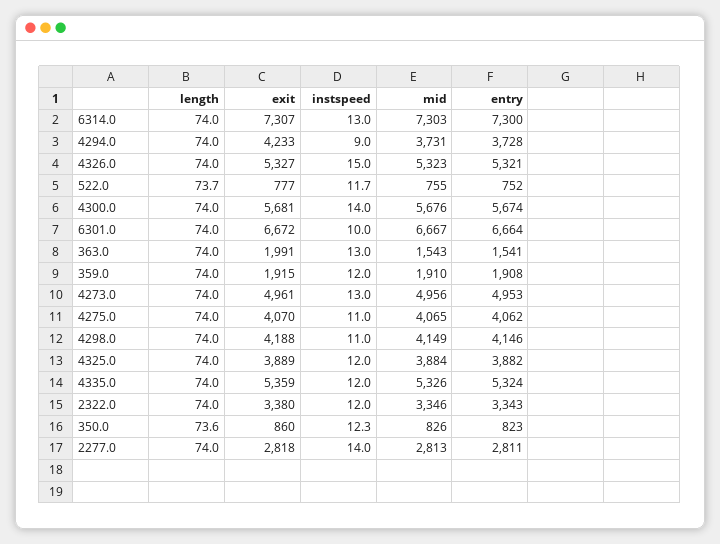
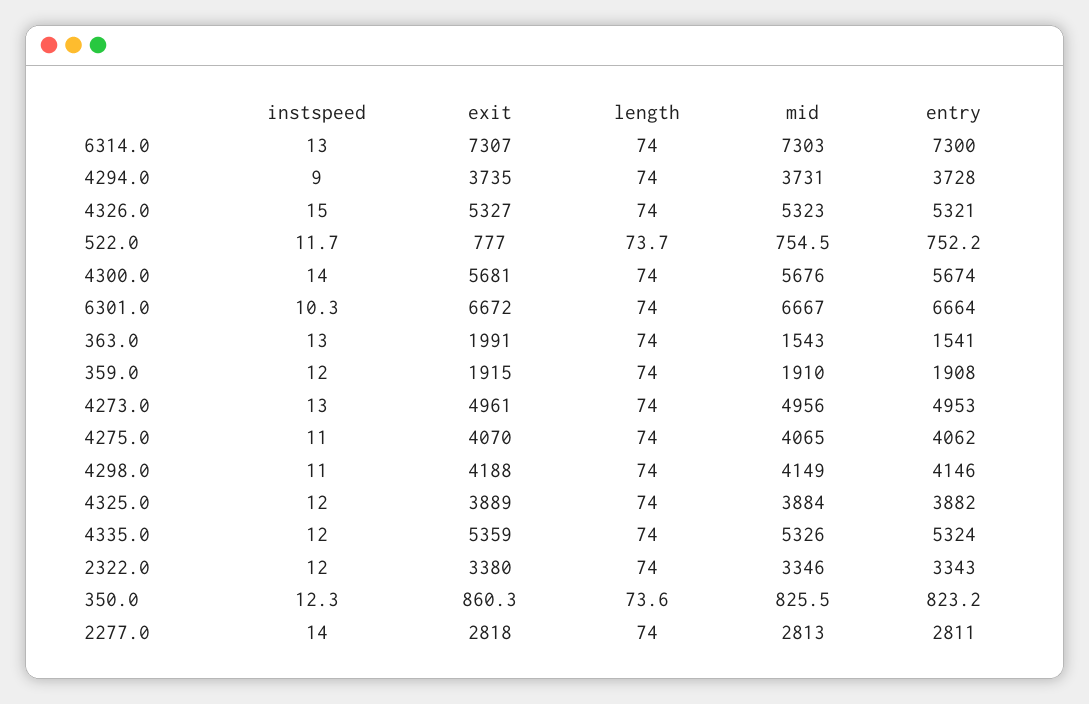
  {
    "length": {
      "6314.0": 74,
      "4294.0": 74,
      "4326.0": 74,
      "522.0": 73.7,
      "4300.0": 74,
      "6301.0": 74,
      "363.0": 74,
      "359.0": 74,
      "4273.0": 74,
      "4275.0": 74,
      "4298.0": 74,
      "4325.0": 74,
      "4335.0": 74,
      "2322.0": 74,
      "350.0": 73.6,
      "2277.0": 74
    },
    "exit": {
      "6314.0": 7307,
-     "4294.0": 4233,
+     "4294.0": 3735,
      "4326.0": 5327,
      "522.0": 777,
      "4300.0": 5681,
      "6301.0": 6672,
      "363.0": 1991,
      "359.0": 1915,
      "4273.0": 4961,
      "4275.0": 4070,
      "4298.0": 4188,
      "4325.0": 3889,
      "4335.0": 5359,
      "2322.0": 3380,
      "350.0": 860.3,
      "2277.0": 2818
    },
    "instspeed": {
      "6314.0": 13,
      "4294.0": 9,
      "4326.0": 15,
      "522.0": 11.7,
      "4300.0": 14,
-     "6301.0": 10,
+     "6301.0": 10.3,
      "363.0": 13,
      "359.0": 12,
      "4273.0": 13,
      "4275.0": 11,
      "4298.0": 11,
      "4325.0": 12,
      "4335.0": 12,
      "2322.0": 12,
      "350.0": 12.3,
      "2277.0": 14
    },
    "mid": {
      "6314.0": 7303,
      "4294.0": 3731,
      "4326.0": 5323,
      "522.0": 754.5,
      "4300.0": 5676,
      "6301.0": 6667,
      "363.0": 1543,
      "359.0": 1910,
      "4273.0": 4956,
      "4275.0": 4065,
      "4298.0": 4149,
      "4325.0": 3884,
      "4335.0": 5326,
      "2322.0": 3346,
      "350.0": 825.5,
      "2277.0": 2813
    },
    "entry": {
      "6314.0": 7300,
      "4294.0": 3728,
      "4326.0": 5321,
      "522.0": 752.2,
      "4300.0": 5674,
      "6301.0": 6664,
      "363.0": 1541,
      "359.0": 1908,
      "4273.0": 4953,
      "4275.0": 4062,
      "4298.0": 4146,
      "4325.0": 3882,
      "4335.0": 5324,
      "2322.0": 3343,
      "350.0": 823.2,
      "2277.0": 2811
    }
  }

